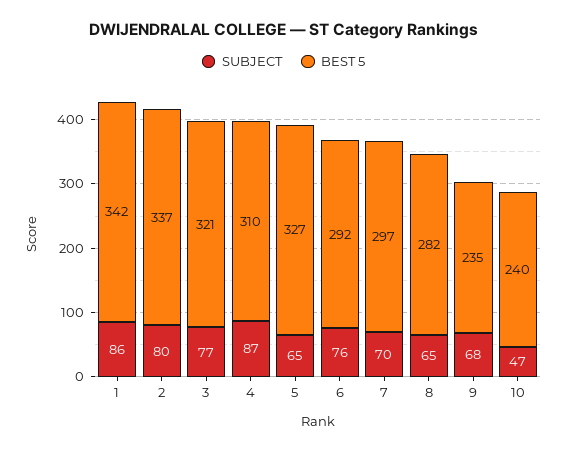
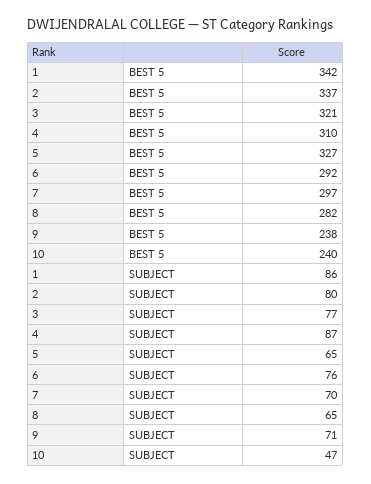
  {
    "SUBJECT": {
      "1": 86,
      "2": 80,
      "3": 77,
      "4": 87,
      "5": 65,
      "6": 76,
      "7": 70,
      "8": 65,
-     "9": 68,
+     "9": 71,
      "10": 47
    },
    "BEST 5": {
      "1": 342,
      "2": 337,
      "3": 321,
      "4": 310,
      "5": 327,
      "6": 292,
      "7": 297,
      "8": 282,
-     "9": 235,
+     "9": 238,
      "10": 240
    }
  }

